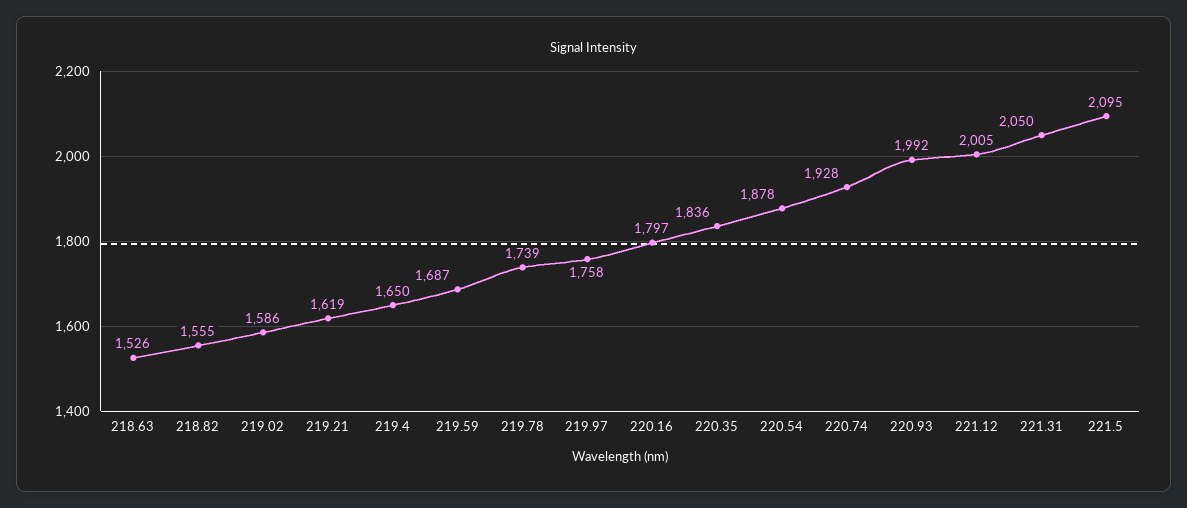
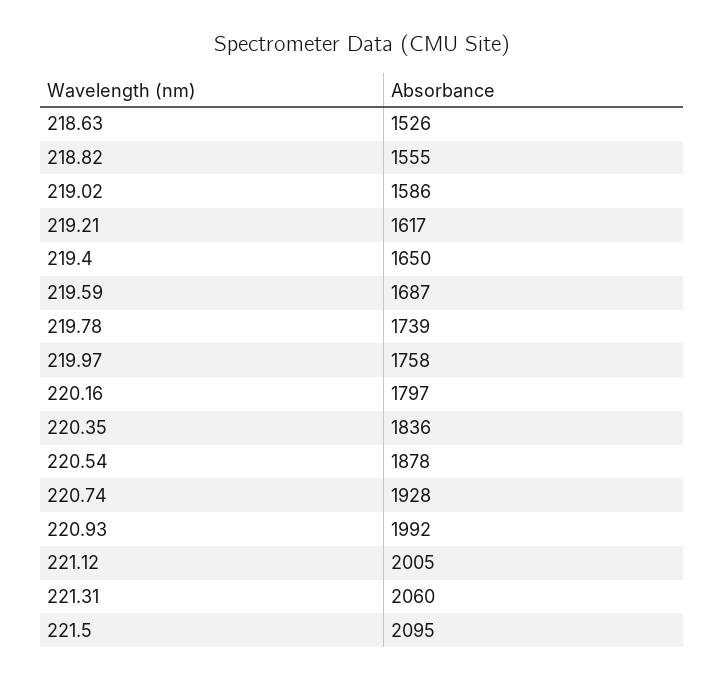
  {
    "218.63": 1526,
    "218.82": 1555,
    "219.02": 1586,
-   "219.21": 1619,
+   "219.21": 1617,
    "219.4": 1650,
    "219.59": 1687,
    "219.78": 1739,
    "219.97": 1758,
    "220.16": 1797,
    "220.35": 1836,
    "220.54": 1878,
    "220.74": 1928,
    "220.93": 1992,
    "221.12": 2005,
-   "221.31": 2050,
+   "221.31": 2060,
    "221.5": 2095
  }

